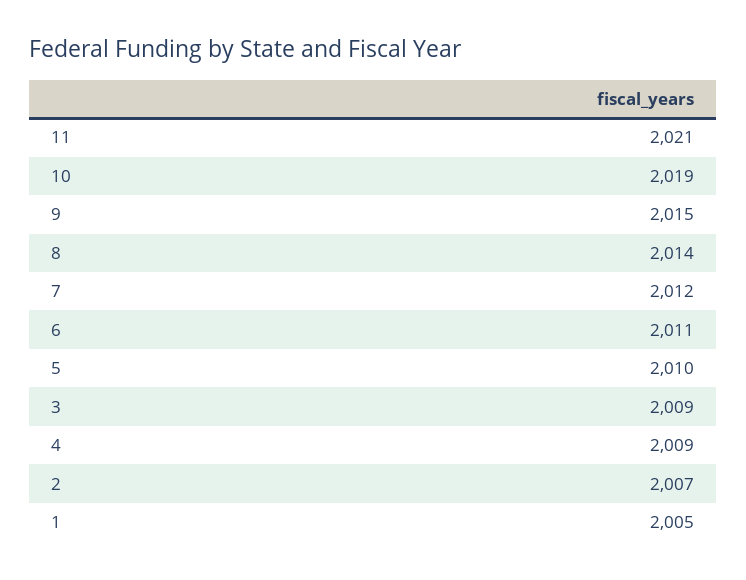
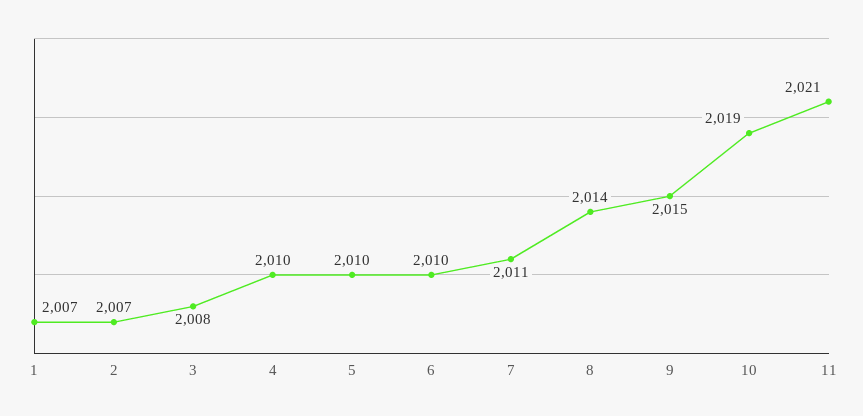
  {
    "11": 2021,
    "10": 2019,
    "9": 2015,
    "8": 2014,
-   "7": 2012,
+   "7": 2011,
-   "6": 2011,
+   "6": 2010,
    "5": 2010,
-   "3": 2009,
+   "3": 2008,
-   "4": 2009,
+   "4": 2010,
    "2": 2007,
-   "1": 2005
+   "1": 2007
  }

